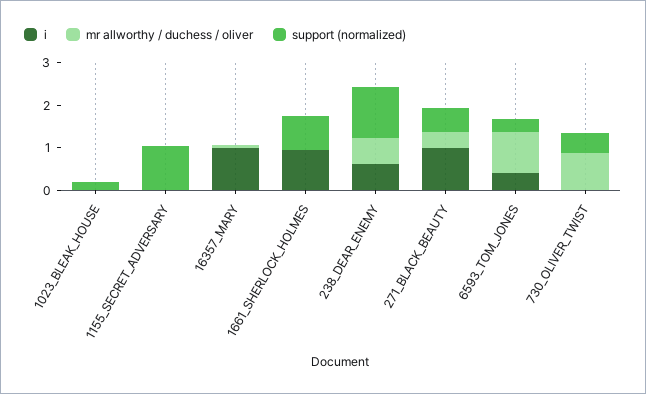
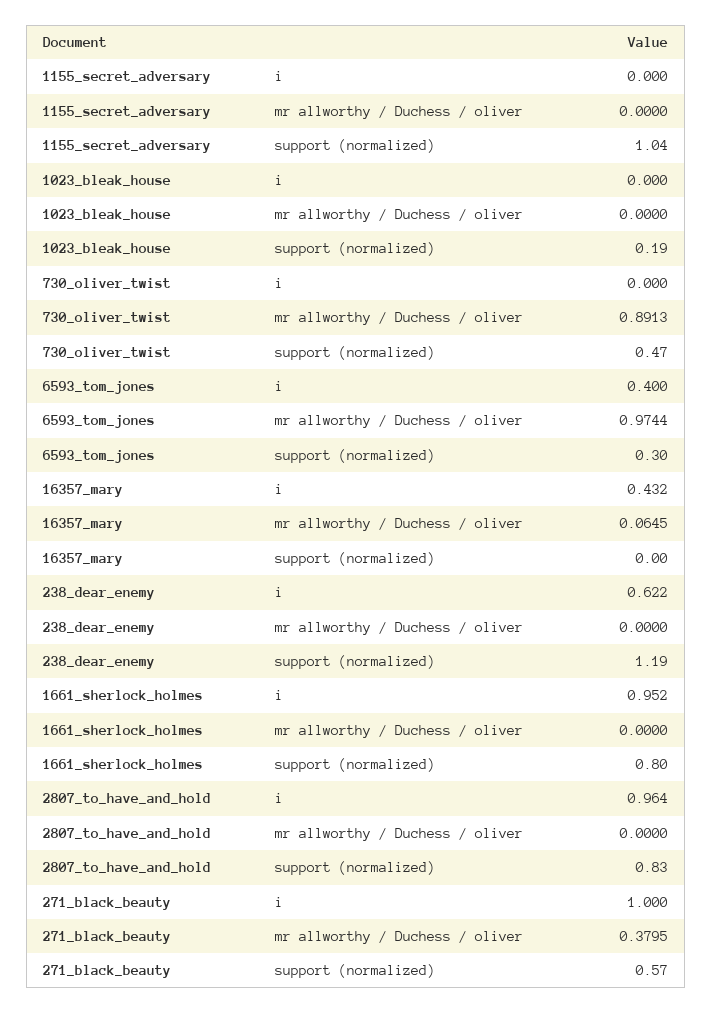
  {
    "i": {
      "1023_BLEAK_HOUSE": 0,
      "1155_SECRET_ADVERSARY": 0,
-     "16357_MARY": 1,
+     "16357_MARY": 0.432,
      "1661_SHERLOCK_HOLMES": 0.952,
      "238_DEAR_ENEMY": 0.622,
      "271_BLACK_BEAUTY": 1,
      "6593_TOM_JONES": 0.4,
-     "730_OLIVER_TWIST": 0
+     "730_OLIVER_TWIST": 0,
+     "2807_to_have_and_hold": 0.964
    },
    "mr allworthy / duchess / oliver": {
      "1023_BLEAK_HOUSE": 0,
      "1155_SECRET_ADVERSARY": 0,
      "16357_MARY": 0.0645,
      "1661_SHERLOCK_HOLMES": 0,
-     "238_DEAR_ENEMY": 0.6,
+     "238_DEAR_ENEMY": 0,
      "271_BLACK_BEAUTY": 0.3795,
      "6593_TOM_JONES": 0.9744,
-     "730_OLIVER_TWIST": 0.8913
+     "730_OLIVER_TWIST": 0.8913,
+     "2807_to_have_and_hold": 0
    },
    "support (normalized)": {
      "1023_BLEAK_HOUSE": 0.19,
      "1155_SECRET_ADVERSARY": 1.04,
      "16357_MARY": 0,
      "1661_SHERLOCK_HOLMES": 0.8,
      "238_DEAR_ENEMY": 1.19,
      "271_BLACK_BEAUTY": 0.57,
      "6593_TOM_JONES": 0.3,
-     "730_OLIVER_TWIST": 0.47
+     "730_OLIVER_TWIST": 0.47,
+     "2807_to_have_and_hold": 0.83
    }
  }

